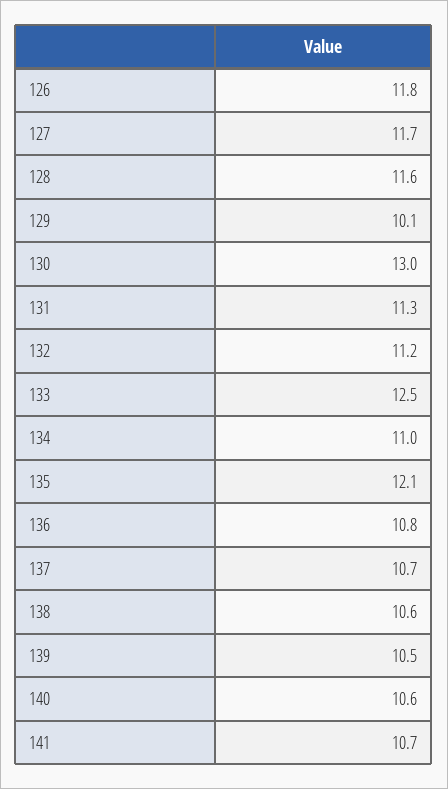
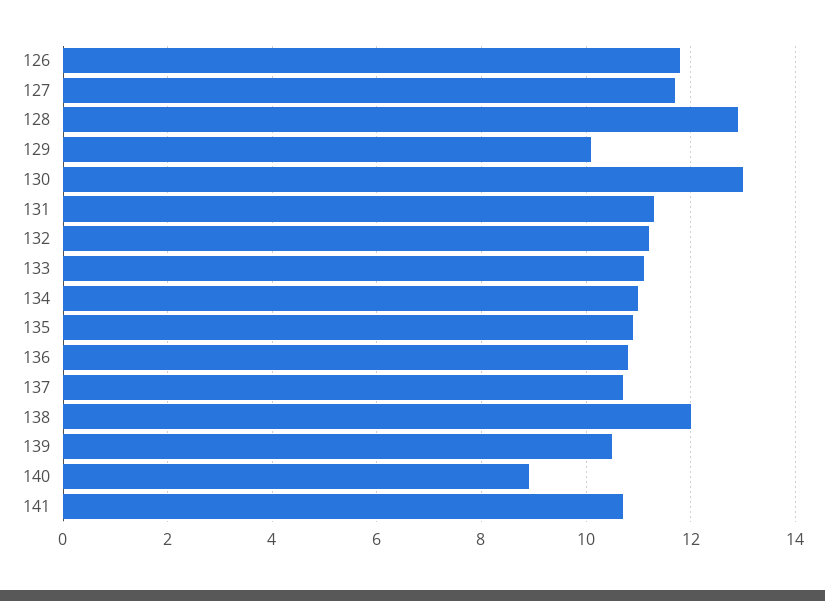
  {
    "126": 11.8,
    "127": 11.7,
-   "128": 11.6,
+   "128": 13,
    "129": 10.1,
    "130": 13,
    "131": 11.3,
    "132": 11.2,
-   "133": 12.5,
+   "133": 11,
    "134": 11,
-   "135": 12.1,
+   "135": 11,
    "136": 10.8,
    "137": 10.7,
-   "138": 10.6,
+   "138": 12,
    "139": 10.5,
-   "140": 10.6,
+   "140": 9,
    "141": 10.7
  }

